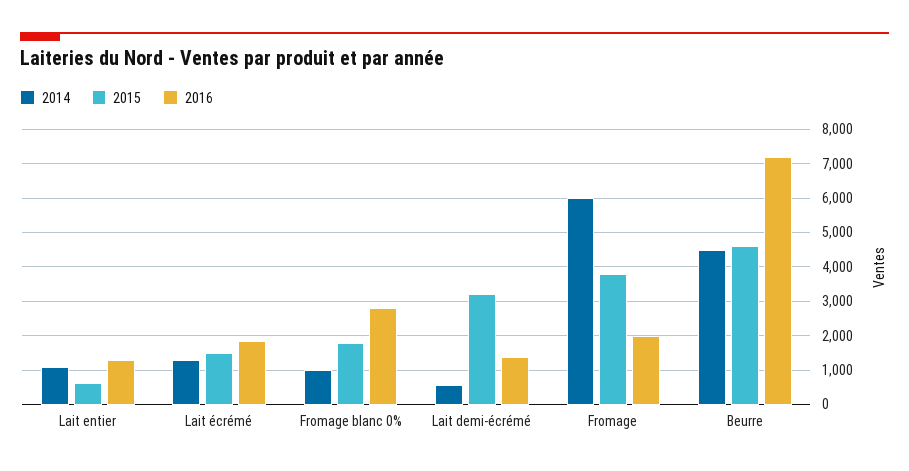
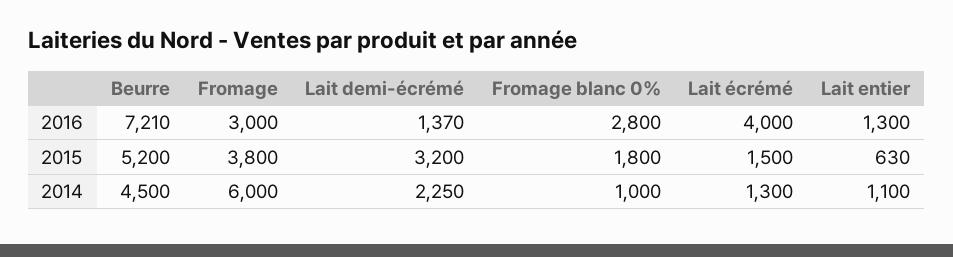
  {
    "2014": {
      "Lait entier": 1100,
      "Lait écrémé": 1300,
      "Fromage blanc 0%": 1000,
-     "Lait demi-écrémé": 600,
+     "Lait demi-écrémé": 2250,
      "Fromage": 6000,
      "Beurre": 4500
    },
    "2015": {
      "Lait entier": 630,
      "Lait écrémé": 1500,
      "Fromage blanc 0%": 1800,
      "Lait demi-écrémé": 3200,
      "Fromage": 3800,
-     "Beurre": 4600
+     "Beurre": 5200
    },
    "2016": {
      "Lait entier": 1300,
-     "Lait écrémé": 1800,
+     "Lait écrémé": 4000,
      "Fromage blanc 0%": 2800,
      "Lait demi-écrémé": 1370,
-     "Fromage": 2000,
+     "Fromage": 3000,
      "Beurre": 7210
    }
  }

